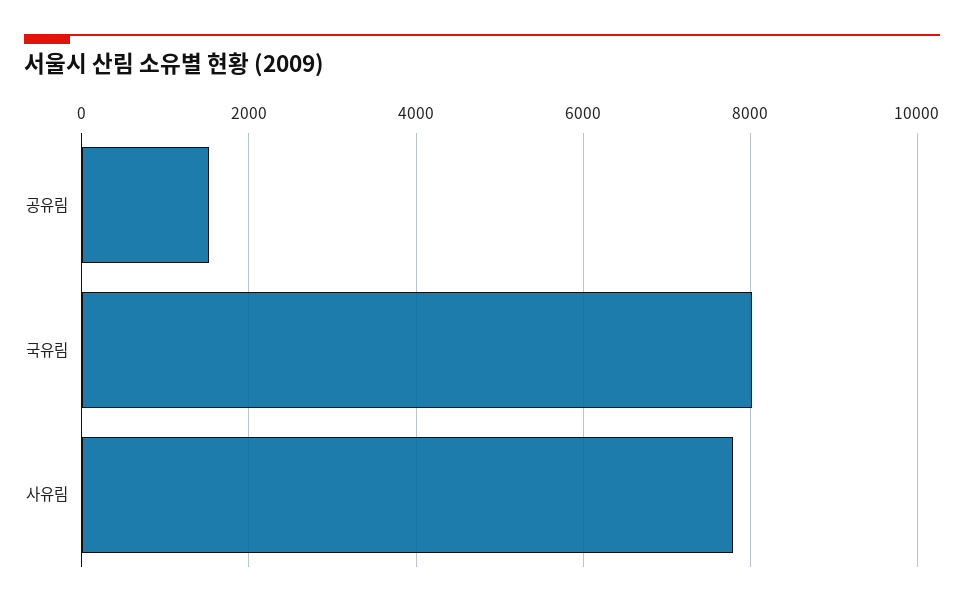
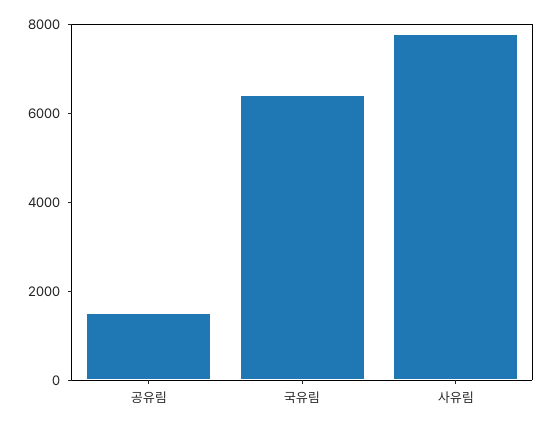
  {
    "공유림": 1600,
-   "국유림": 8000,
+   "국유림": 6500,
    "사유림": 7800
  }

